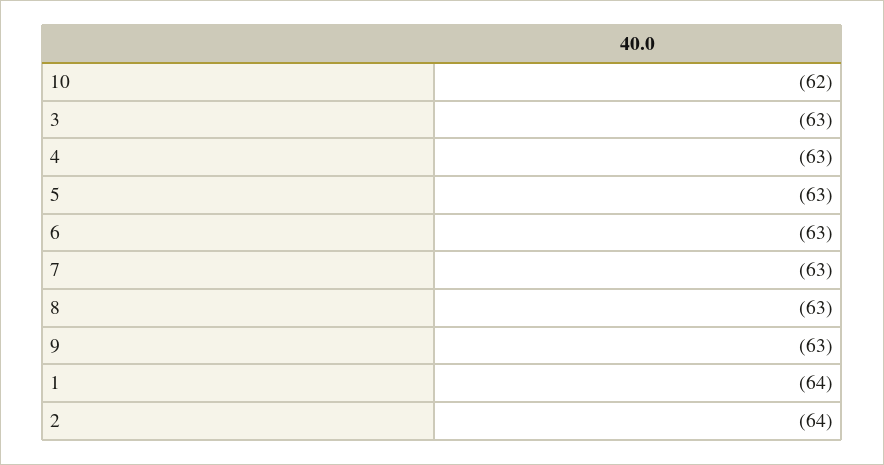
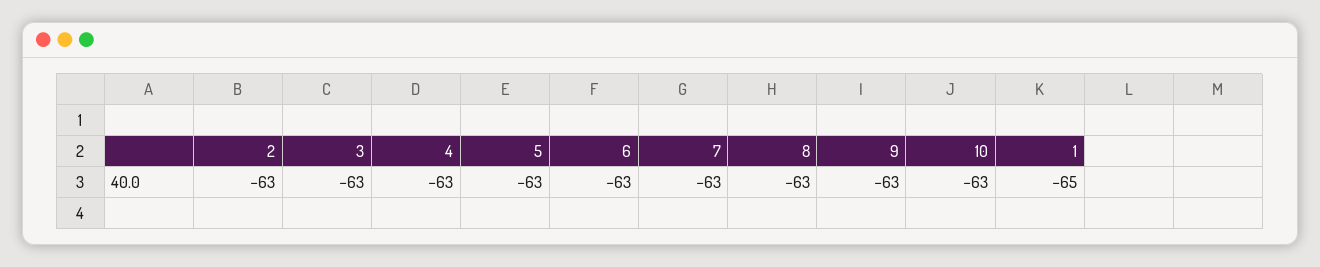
  {
-   "10": -62,
+   "10": -63,
    "3": -63,
    "4": -63,
    "5": -63,
    "6": -63,
    "7": -63,
    "8": -63,
    "9": -63,
-   "1": -64,
+   "1": -65,
-   "2": -64
+   "2": -63
  }

